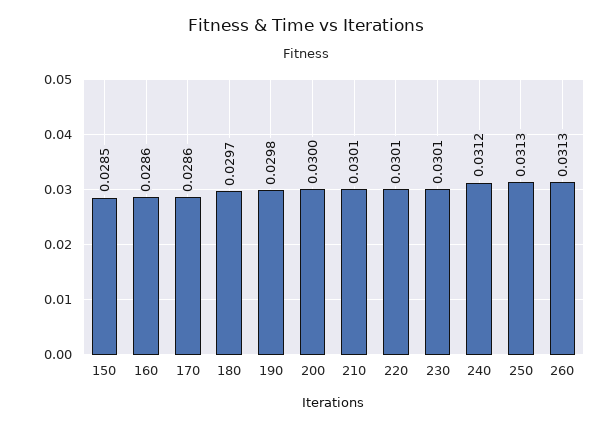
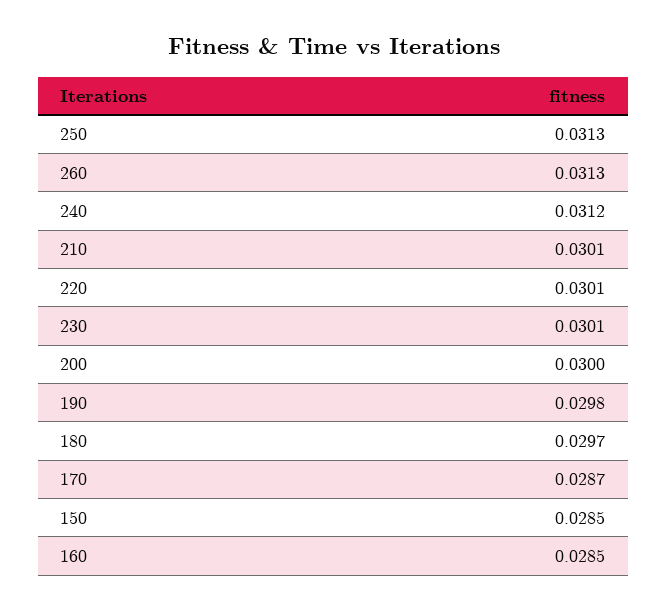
  {
    "150": 0.0285,
-   "160": 0.0286,
+   "160": 0.0285,
-   "170": 0.0286,
+   "170": 0.0287,
    "180": 0.0297,
    "190": 0.0298,
    "200": 0.03,
    "210": 0.0301,
    "220": 0.0301,
    "230": 0.0301,
    "240": 0.0312,
    "250": 0.0313,
    "260": 0.0313
  }

